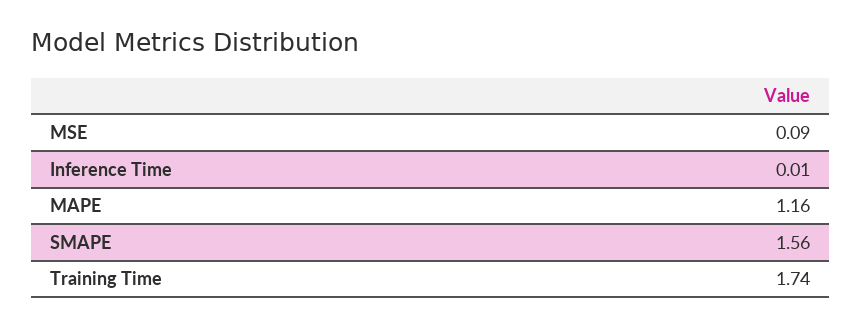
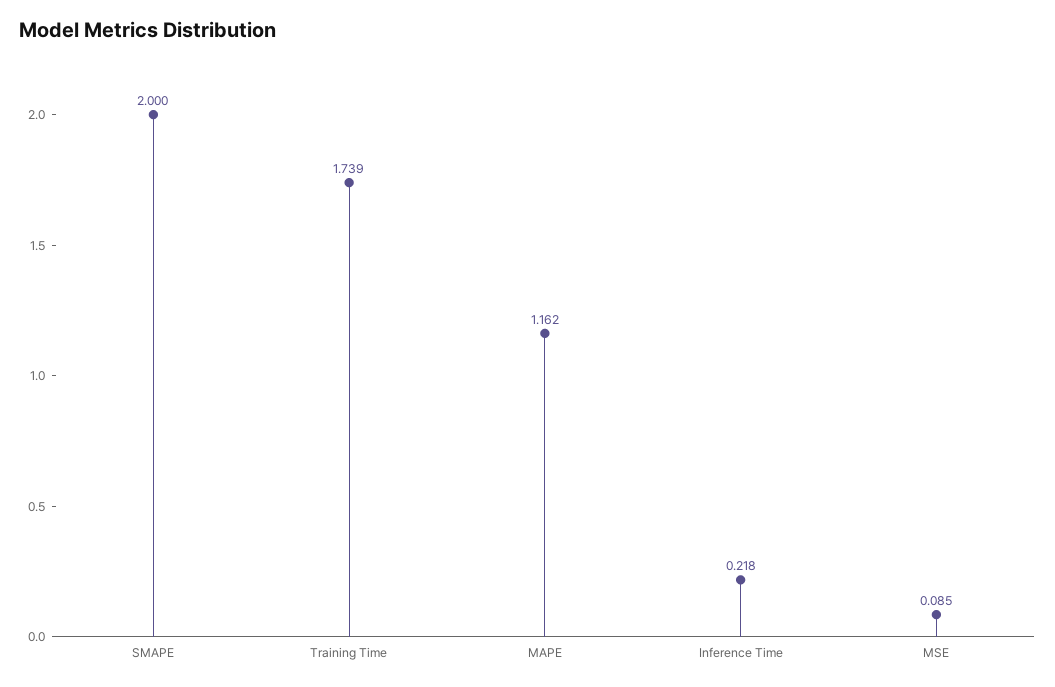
  {
    "MSE": 0.085,
-   "Inference Time": 0.01,
+   "Inference Time": 0.218,
    "MAPE": 1.162,
-   "SMAPE": 1.56,
+   "SMAPE": 2,
    "Training Time": 1.739
  }

